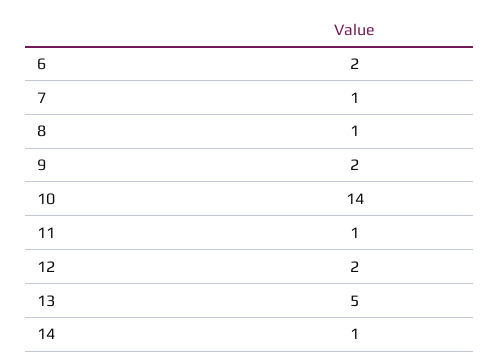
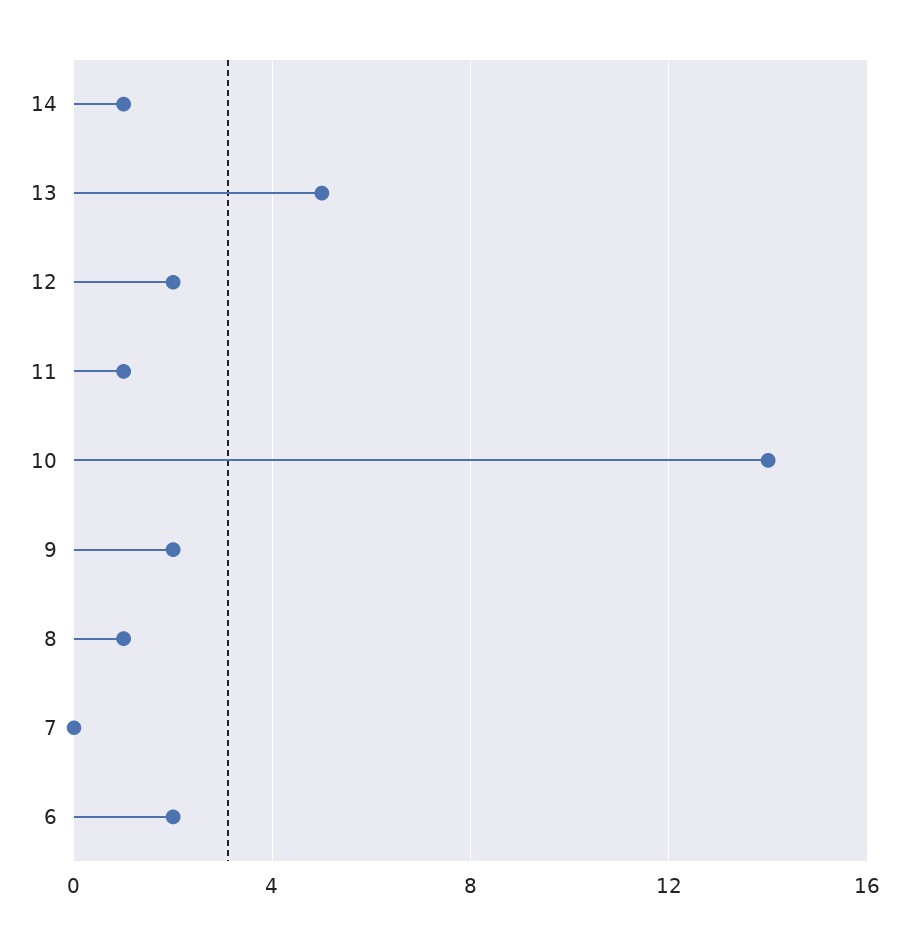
  {
    "6": 2,
-   "7": 1,
+   "7": 0,
    "8": 1,
    "9": 2,
    "10": 14,
    "11": 1,
    "12": 2,
    "13": 5,
    "14": 1
  }

